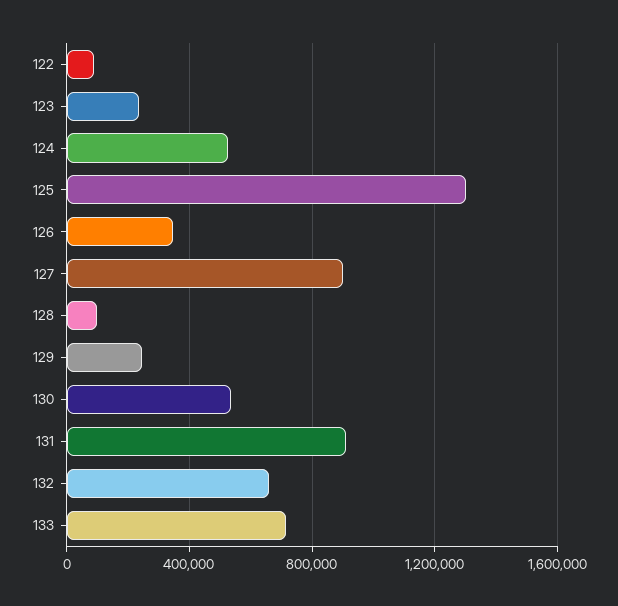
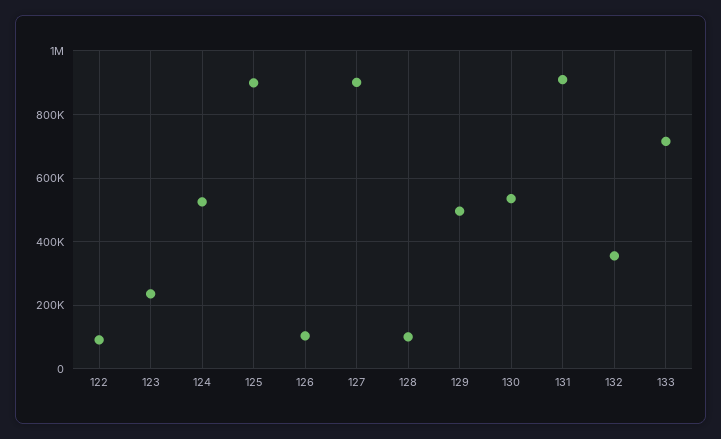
  {
    "122": 100000,
    "123": 240000,
    "124": 520000,
-   "125": 1300000,
+   "125": 900000,
-   "126": 350000,
+   "126": 100000,
    "127": 900000,
    "128": 100000,
-   "129": 250000,
+   "129": 500000,
    "130": 540000,
    "131": 920000,
-   "132": 650000,
+   "132": 360000,
    "133": 720000
  }

